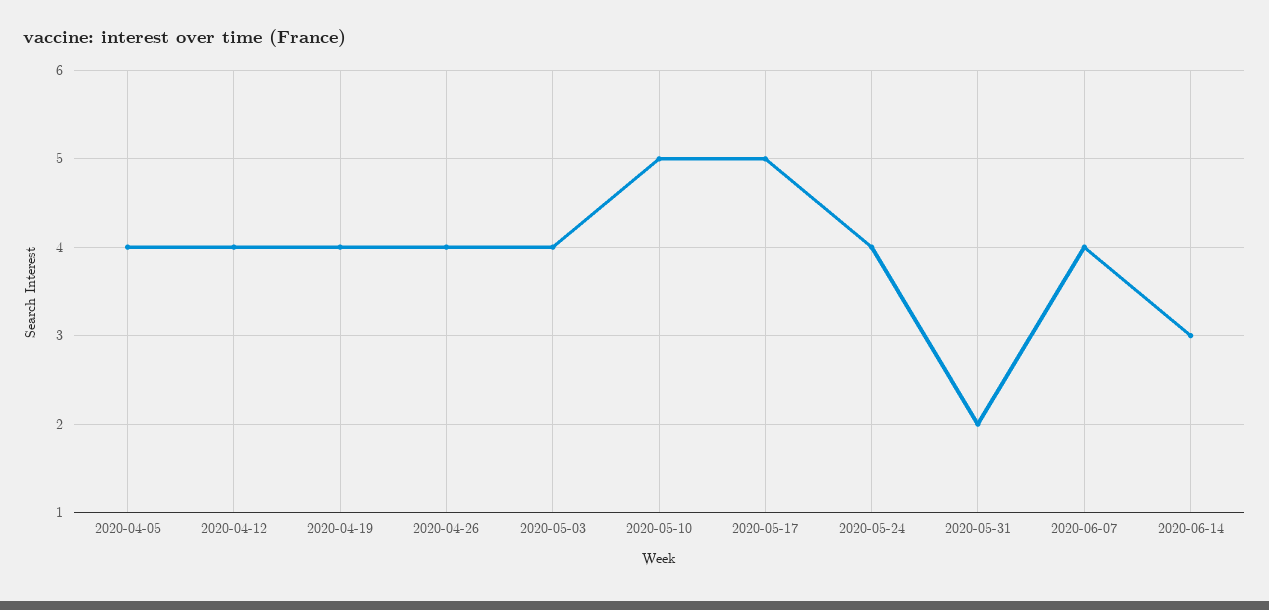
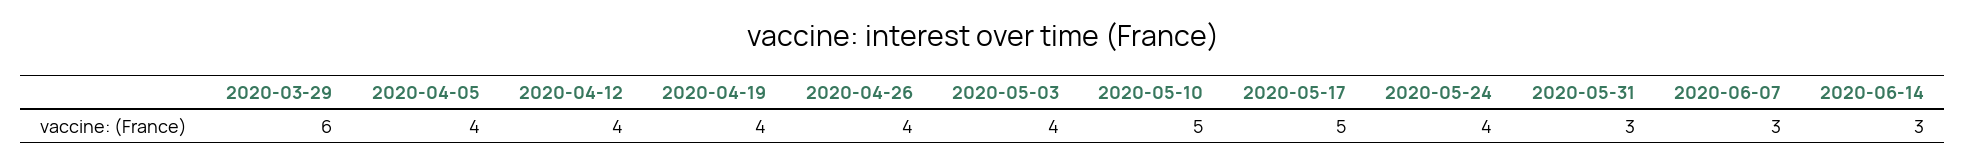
  {
    "2020-04-05": 4,
    "2020-04-12": 4,
    "2020-04-19": 4,
    "2020-04-26": 4,
    "2020-05-03": 4,
    "2020-05-10": 5,
    "2020-05-17": 5,
    "2020-05-24": 4,
-   "2020-05-31": 2,
+   "2020-05-31": 3,
-   "2020-06-07": 4,
+   "2020-06-07": 3,
-   "2020-06-14": 3
+   "2020-06-14": 3,
+   "2020-03-29": 6
  }

